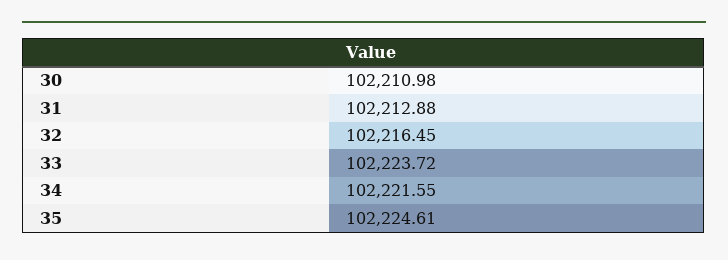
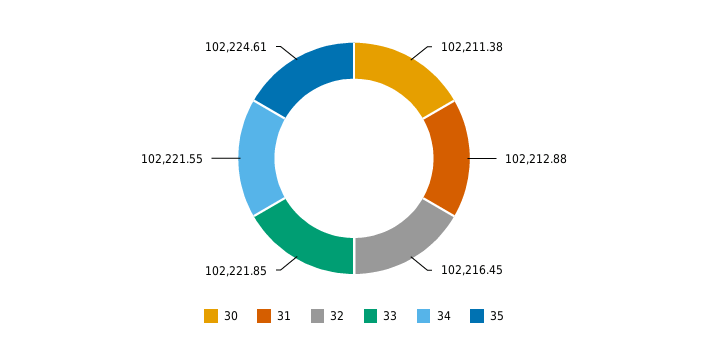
  {
-   "30": 102210.98,
+   "30": 102211.38,
    "31": 102212.88,
    "32": 102216.45,
-   "33": 102223.72,
+   "33": 102221.85,
    "34": 102221.55,
    "35": 102224.61
  }

